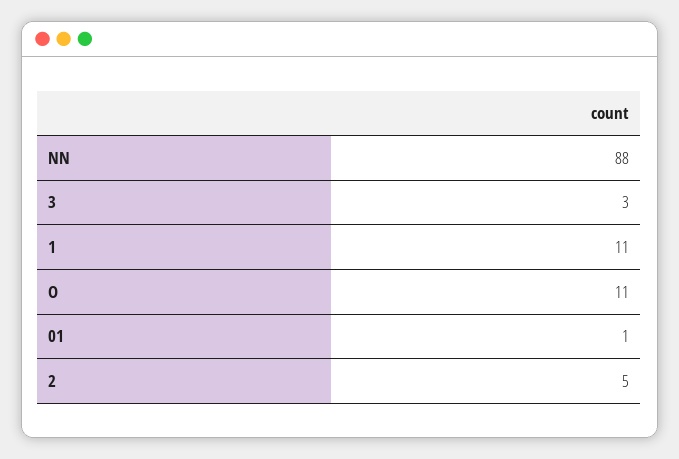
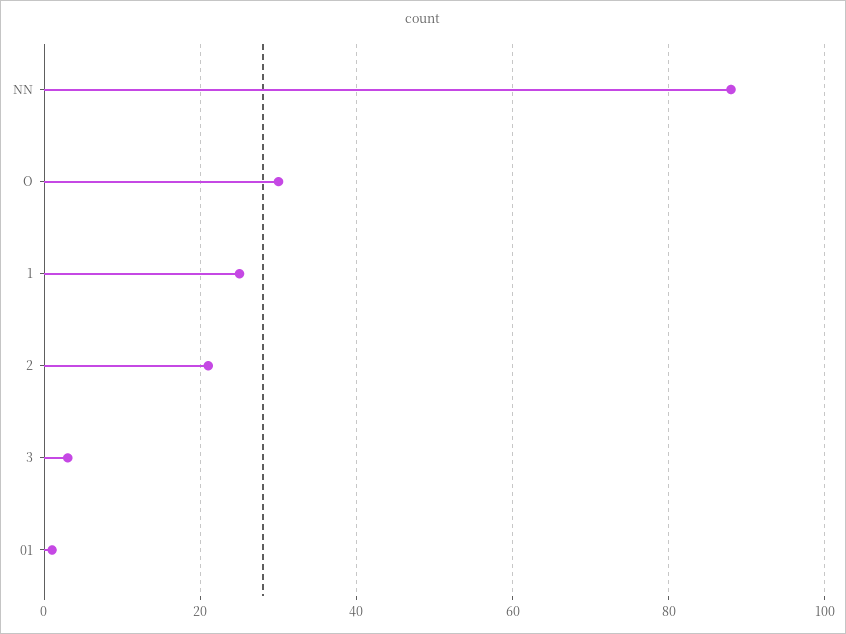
  {
    "NN": 88,
    "3": 3,
-   "1": 11,
+   "1": 25,
-   "O": 11,
+   "O": 30,
    "01": 1,
-   "2": 5
+   "2": 20
  }

